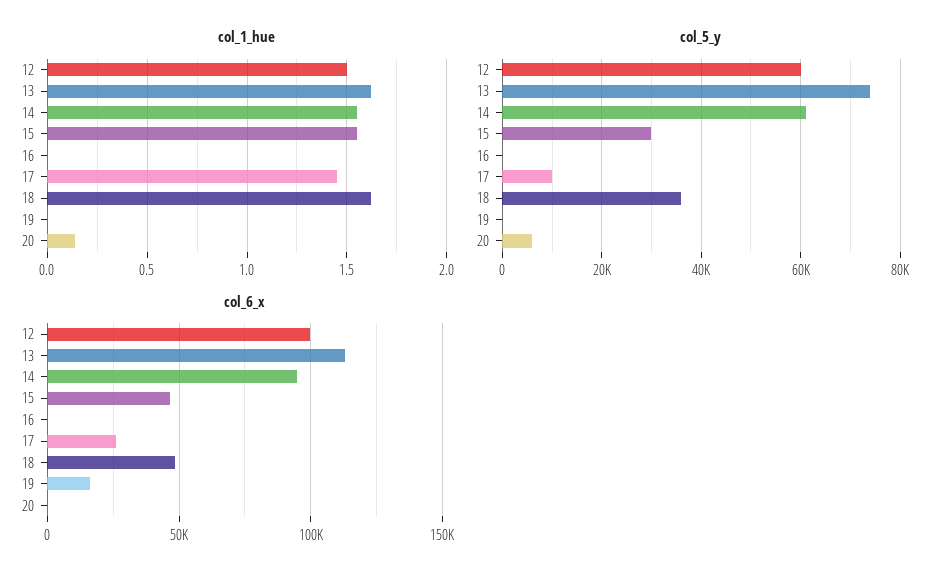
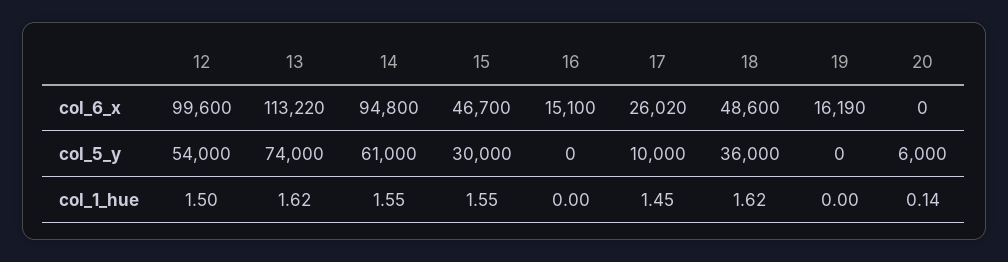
  {
    "col_1_hue": {
      "12": 1.5,
      "13": 1.62,
      "14": 1.55,
      "15": 1.55,
      "16": 0,
      "17": 1.45,
      "18": 1.62,
      "19": 0,
      "20": 0.14
    },
    "col_5_y": {
-     "12": 60000,
+     "12": 54000,
      "13": 74000,
      "14": 61000,
      "15": 30000,
      "16": 0,
      "17": 10000,
      "18": 36000,
      "19": 0,
      "20": 6000
    },
    "col_6_x": {
      "12": 99600,
      "13": 113220,
      "14": 94800,
      "15": 46700,
-     "16": 0,
+     "16": 15100,
      "17": 26020,
      "18": 48600,
      "19": 16190,
      "20": 0
    }
  }

